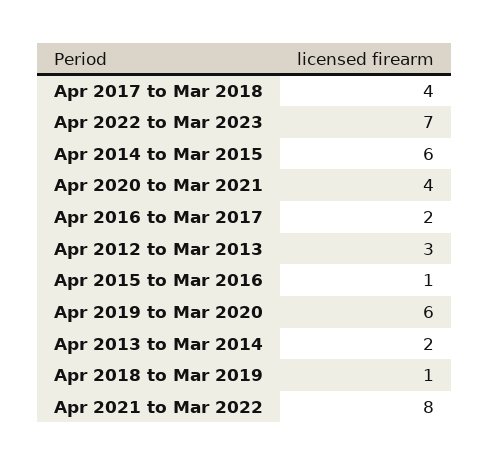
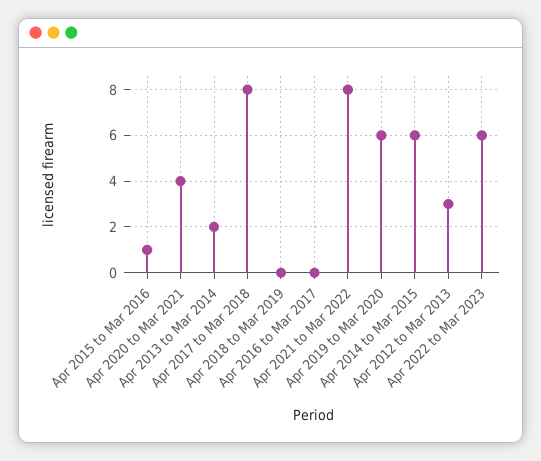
  {
-   "Apr 2017 to Mar 2018": 4,
+   "Apr 2017 to Mar 2018": 8,
-   "Apr 2022 to Mar 2023": 7,
+   "Apr 2022 to Mar 2023": 6,
    "Apr 2014 to Mar 2015": 6,
    "Apr 2020 to Mar 2021": 4,
-   "Apr 2016 to Mar 2017": 2,
+   "Apr 2016 to Mar 2017": 0,
    "Apr 2012 to Mar 2013": 3,
    "Apr 2015 to Mar 2016": 1,
    "Apr 2019 to Mar 2020": 6,
    "Apr 2013 to Mar 2014": 2,
-   "Apr 2018 to Mar 2019": 1,
+   "Apr 2018 to Mar 2019": 0,
    "Apr 2021 to Mar 2022": 8
  }

